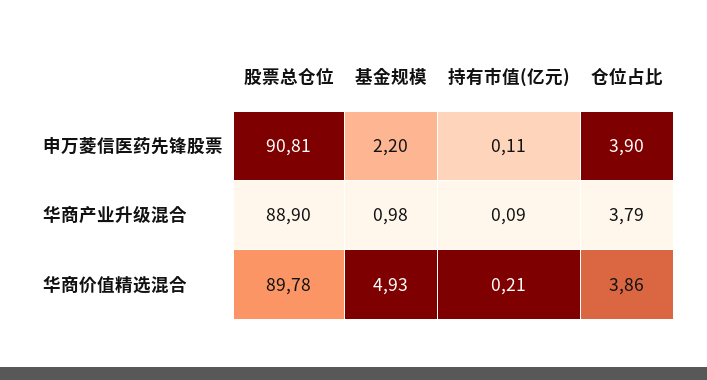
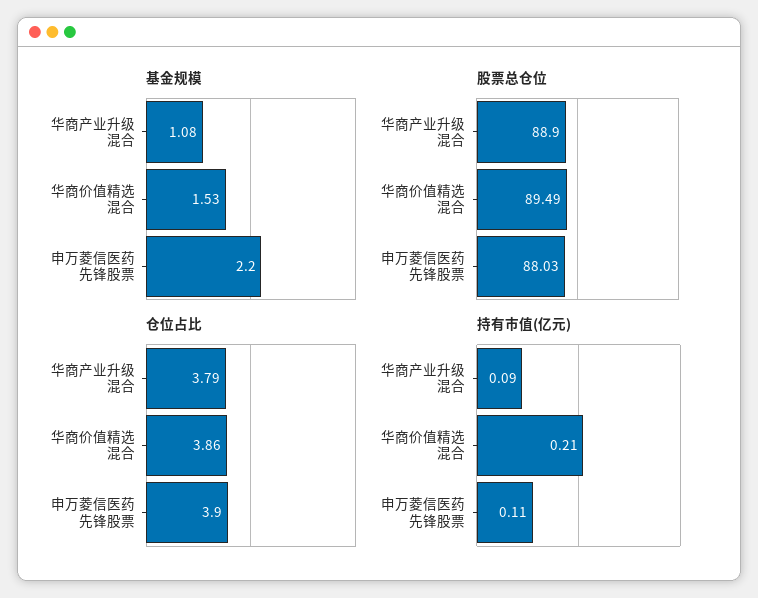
  {
    "股票总仓位": {
-     "申万菱信医药先锋股票": 90.81,
+     "申万菱信医药先锋股票": 88.03,
      "华商产业升级混合": 88.9,
-     "华商价值精选混合": 89.78
+     "华商价值精选混合": 89.49
    },
    "基金规模": {
      "申万菱信医药先锋股票": 2.2,
-     "华商产业升级混合": 0.98,
+     "华商产业升级混合": 1.08,
-     "华商价值精选混合": 4.93
+     "华商价值精选混合": 1.53
    },
    "持有市值(亿元)": {
      "申万菱信医药先锋股票": 0.11,
      "华商产业升级混合": 0.09,
      "华商价值精选混合": 0.21
    },
    "仓位占比": {
      "申万菱信医药先锋股票": 3.9,
      "华商产业升级混合": 3.79,
      "华商价值精选混合": 3.86
    }
  }

